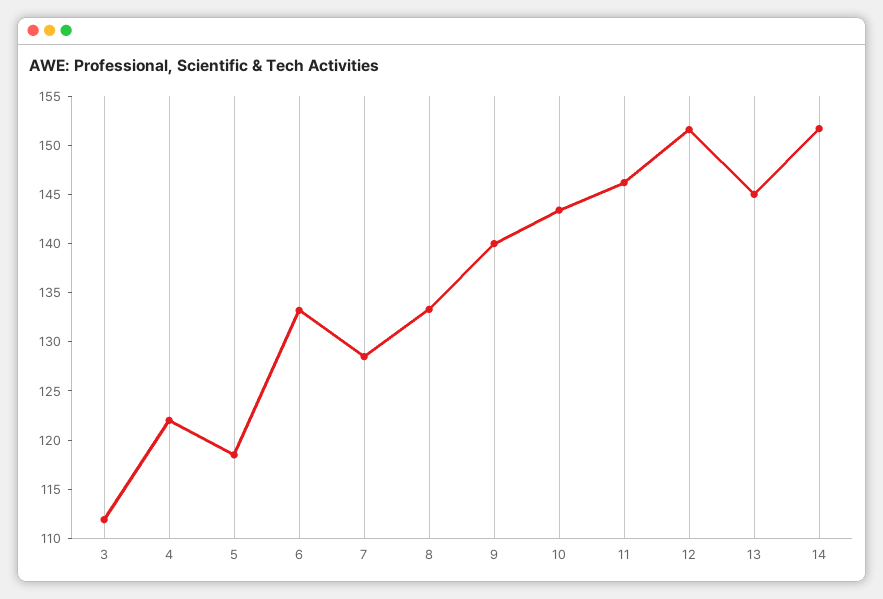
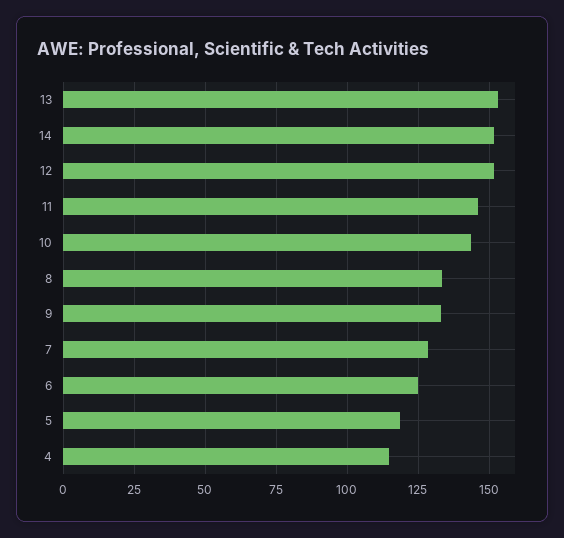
  {
-   "3": 112,
-   "4": 122,
+   "4": 115,
    "5": 119,
-   "6": 133,
+   "6": 125,
    "7": 129,
    "8": 133,
-   "9": 140,
+   "9": 132.5,
    "10": 143,
    "11": 146,
    "12": 152,
-   "13": 145,
+   "13": 152.5,
    "14": 152
  }

